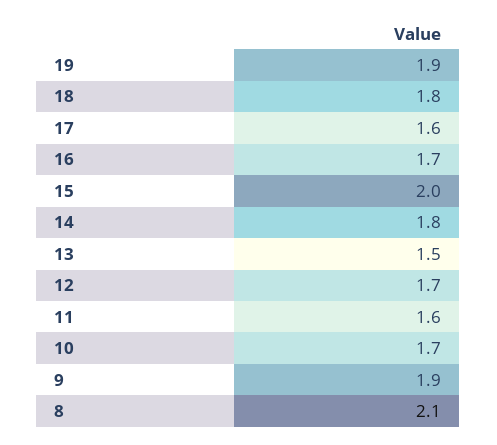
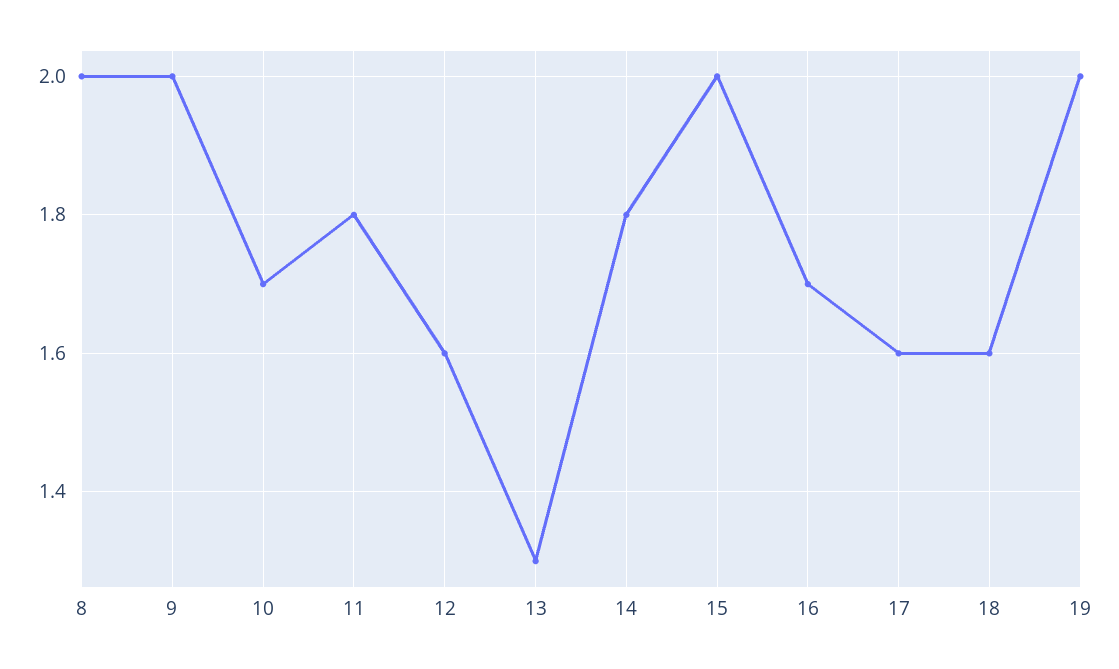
  {
-   "19": 1.9,
+   "19": 2,
-   "18": 1.8,
+   "18": 1.6,
    "17": 1.6,
    "16": 1.7,
    "15": 2,
    "14": 1.8,
-   "13": 1.5,
+   "13": 1.3,
-   "12": 1.7,
+   "12": 1.6,
-   "11": 1.6,
+   "11": 1.8,
    "10": 1.7,
-   "9": 1.9,
+   "9": 2,
-   "8": 2.1
+   "8": 2
  }

